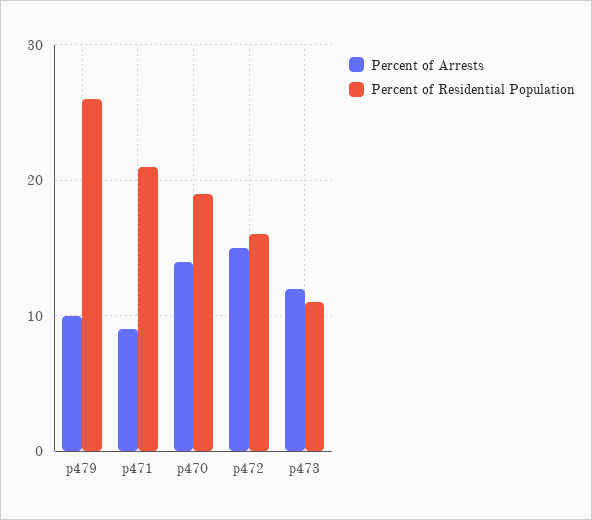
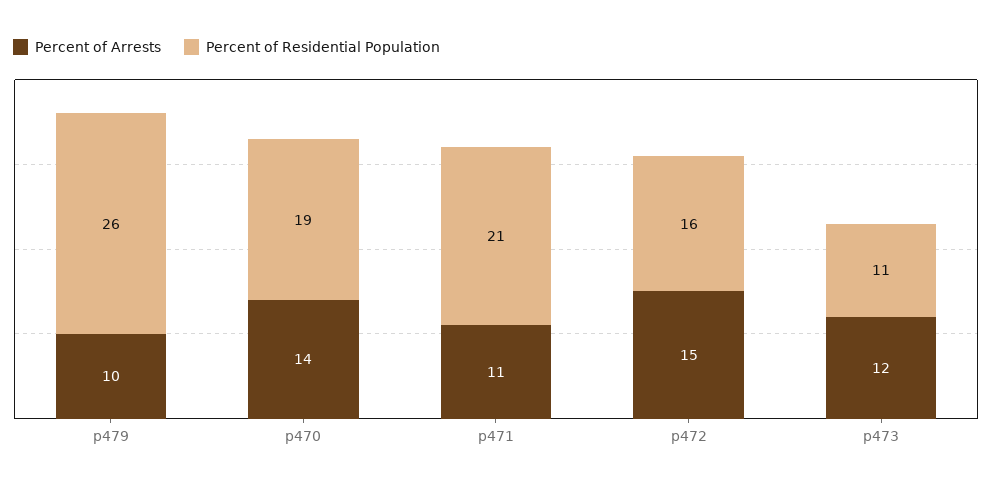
  {
    "Percent of Arrests": {
      "p479": 10,
-     "p471": 9,
+     "p471": 11,
      "p470": 14,
      "p472": 15,
      "p473": 12
    },
    "Percent of Residential Population": {
      "p479": 26,
      "p471": 21,
      "p470": 19,
      "p472": 16,
      "p473": 11
    }
  }

